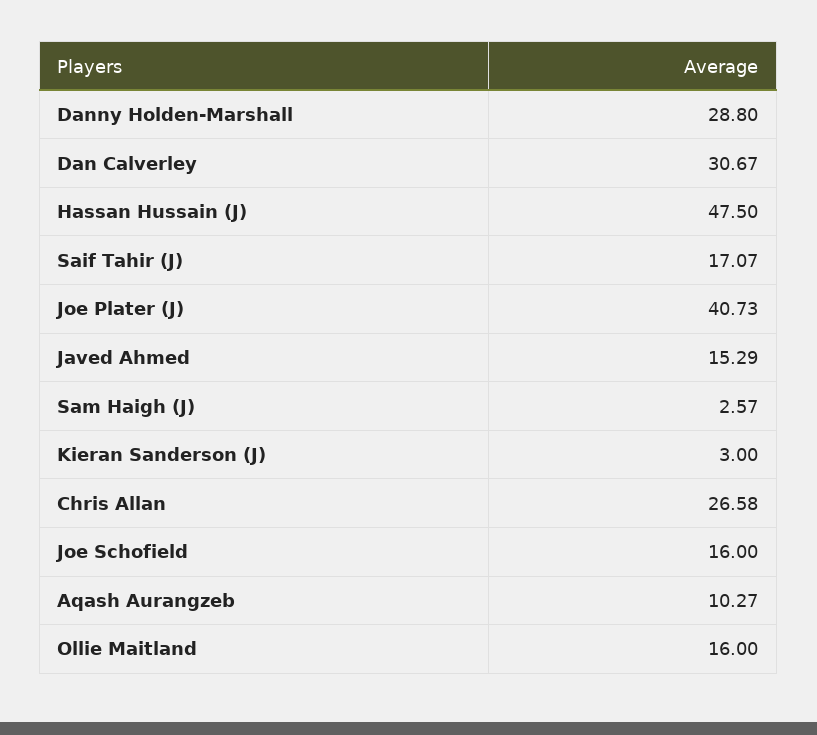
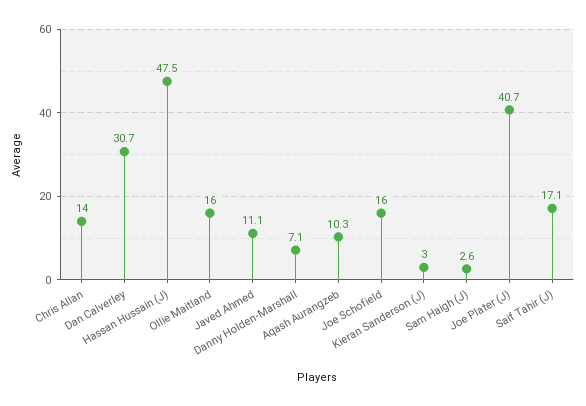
  {
-   "Danny Holden-Marshall": 28.8,
+   "Danny Holden-Marshall": 7.1,
    "Dan Calverley": 30.67,
    "Hassan Hussain (J)": 47.5,
    "Saif Tahir (J)": 17.07,
    "Joe Plater (J)": 40.73,
-   "Javed Ahmed": 15.29,
+   "Javed Ahmed": 11.1,
    "Sam Haigh (J)": 2.57,
    "Kieran Sanderson (J)": 3,
-   "Chris Allan": 26.58,
+   "Chris Allan": 14,
    "Joe Schofield": 16,
    "Aqash Aurangzeb": 10.27,
    "Ollie Maitland": 16
  }

